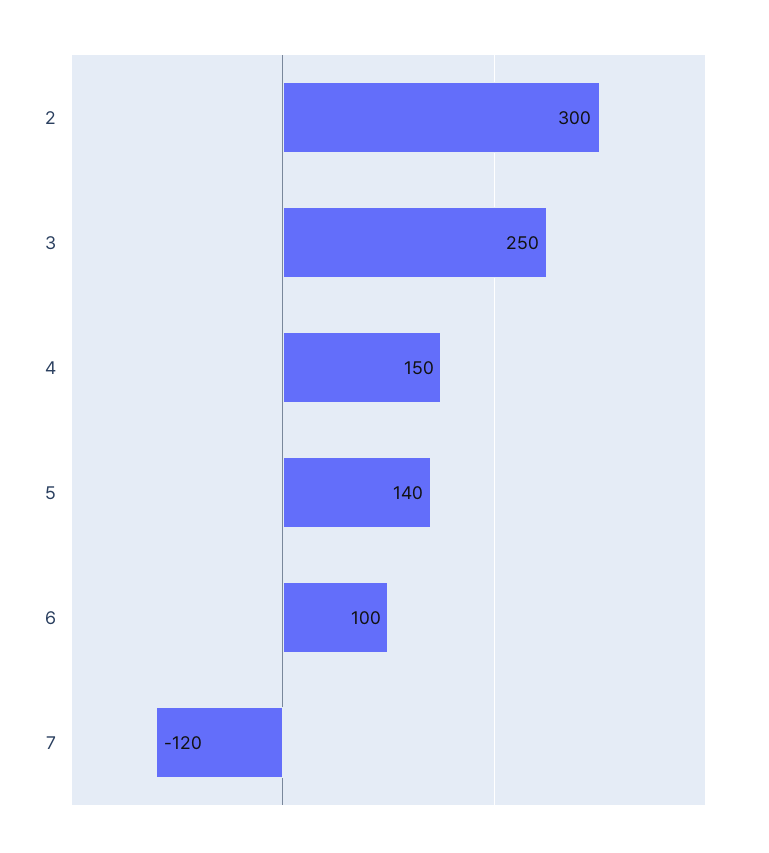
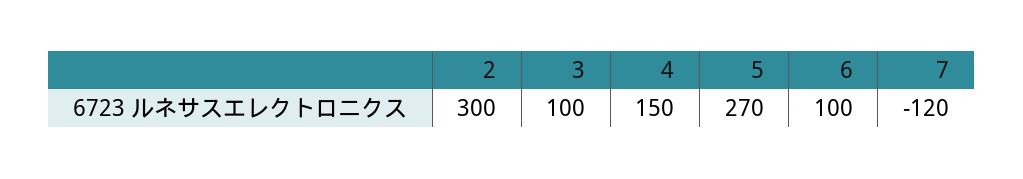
  {
    "2": 300,
-   "3": 250,
+   "3": 100,
    "4": 150,
-   "5": 140,
+   "5": 270,
    "6": 100,
    "7": -120
  }

